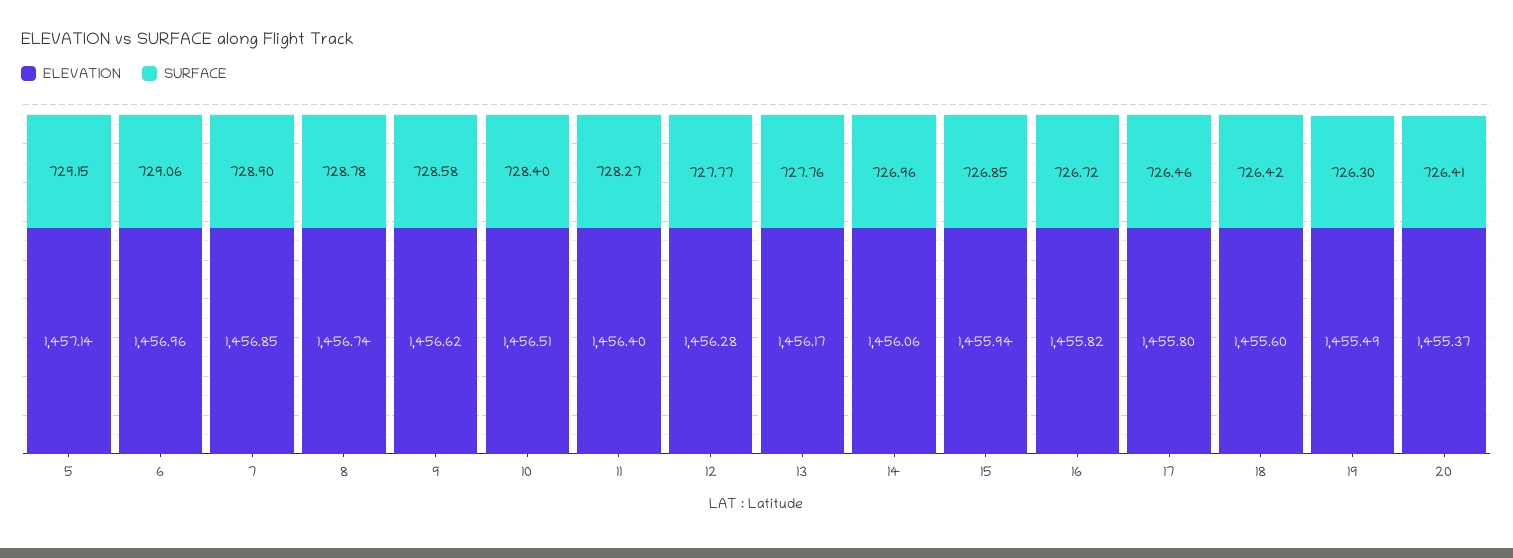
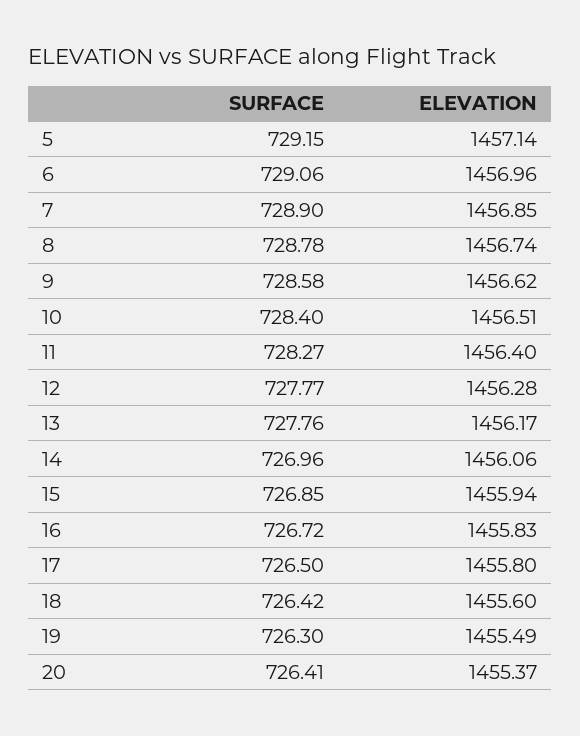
  {
    "ELEVATION": {
      "5": 1457.14,
      "6": 1456.96,
      "7": 1456.85,
      "8": 1456.74,
      "9": 1456.62,
      "10": 1456.51,
      "11": 1456.4,
      "12": 1456.28,
      "13": 1456.17,
      "14": 1456.06,
      "15": 1455.94,
-     "16": 1455.82,
+     "16": 1455.83,
      "17": 1455.8,
      "18": 1455.6,
      "19": 1455.49,
      "20": 1455.37
    },
    "SURFACE": {
      "5": 729.15,
      "6": 729.06,
      "7": 728.9,
      "8": 728.78,
      "9": 728.58,
      "10": 728.4,
      "11": 728.27,
      "12": 727.77,
      "13": 727.76,
      "14": 726.96,
      "15": 726.85,
      "16": 726.72,
-     "17": 726.46,
+     "17": 726.5,
      "18": 726.42,
      "19": 726.3,
      "20": 726.41
    }
  }

